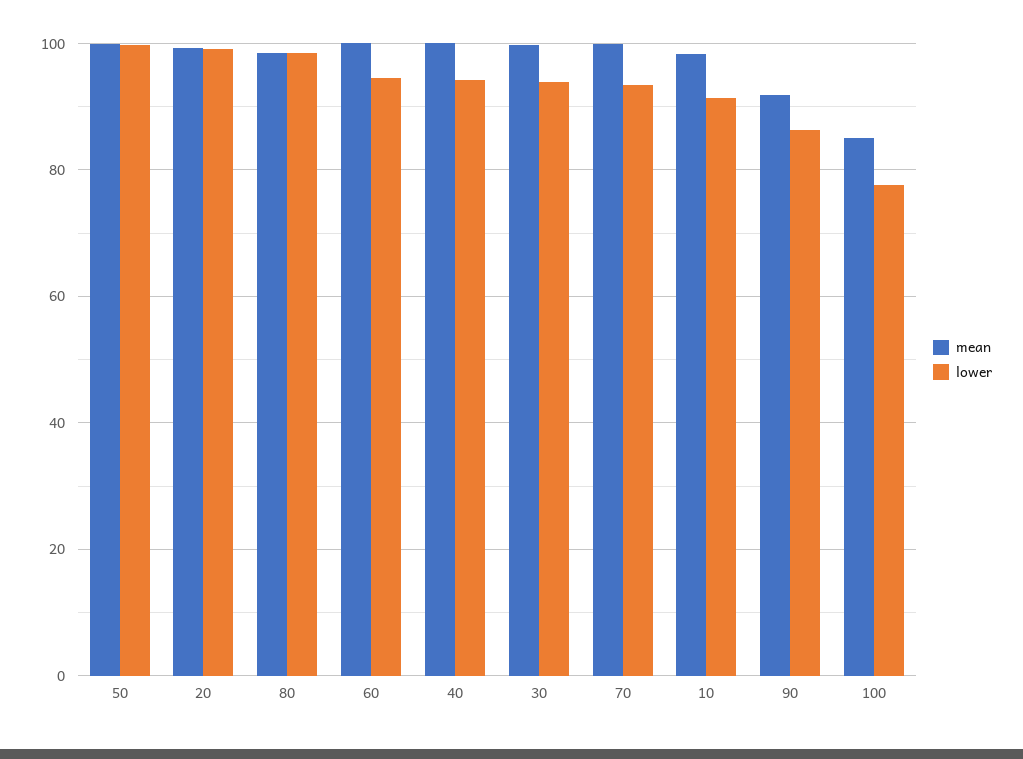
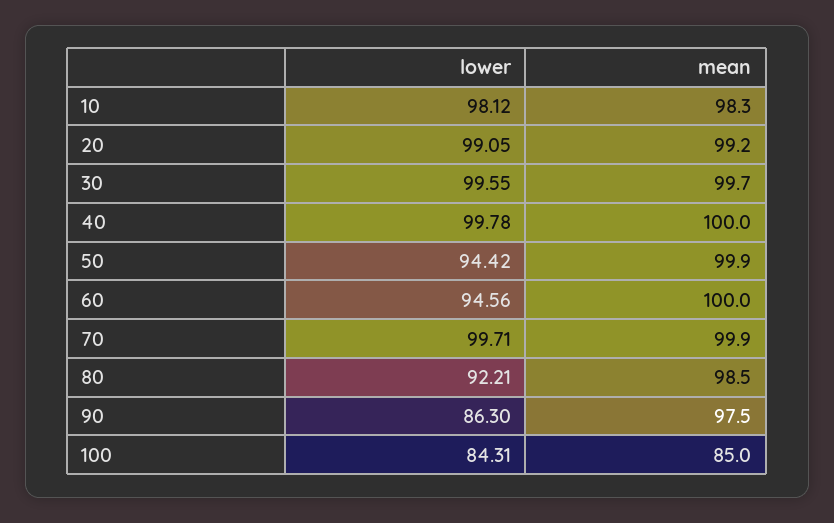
  {
    "mean": {
      "50": 99.9,
      "20": 99.2,
      "80": 98.5,
      "60": 100,
      "40": 100,
      "30": 99.7,
      "70": 99.9,
      "10": 98.3,
-     "90": 92,
+     "90": 97.5,
      "100": 85
    },
    "lower": {
-     "50": 100,
+     "50": 94.42,
      "20": 99.05,
-     "80": 98,
+     "80": 92.21,
      "60": 94.56,
-     "40": 94,
+     "40": 99.78,
-     "30": 94,
+     "30": 99.55,
-     "70": 94,
+     "70": 99.71,
-     "10": 92,
+     "10": 98.12,
      "90": 86.3,
-     "100": 78
+     "100": 84.31
    }
  }

